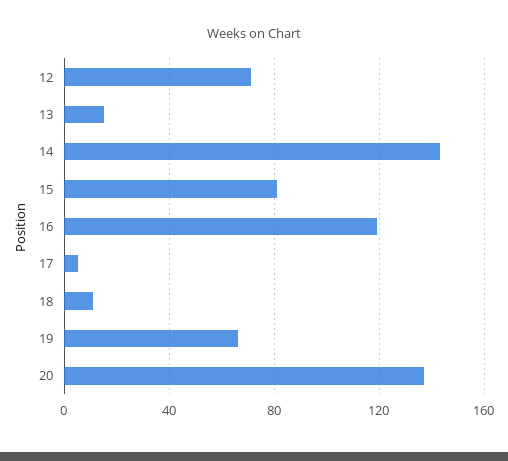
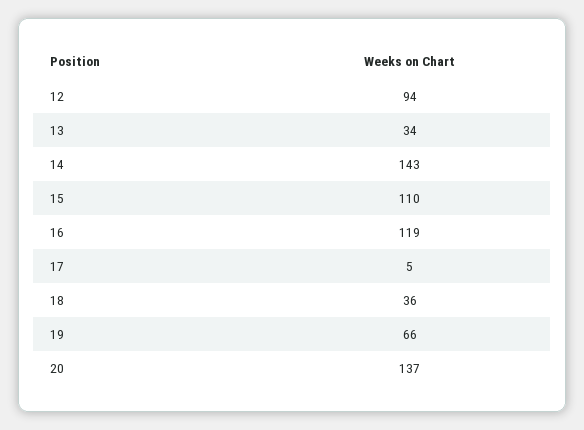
  {
-   "12": 70,
+   "12": 94,
-   "13": 15,
+   "13": 34,
    "14": 143,
-   "15": 80,
+   "15": 110,
    "16": 119,
    "17": 5,
-   "18": 10,
+   "18": 36,
    "19": 66,
    "20": 137
  }

